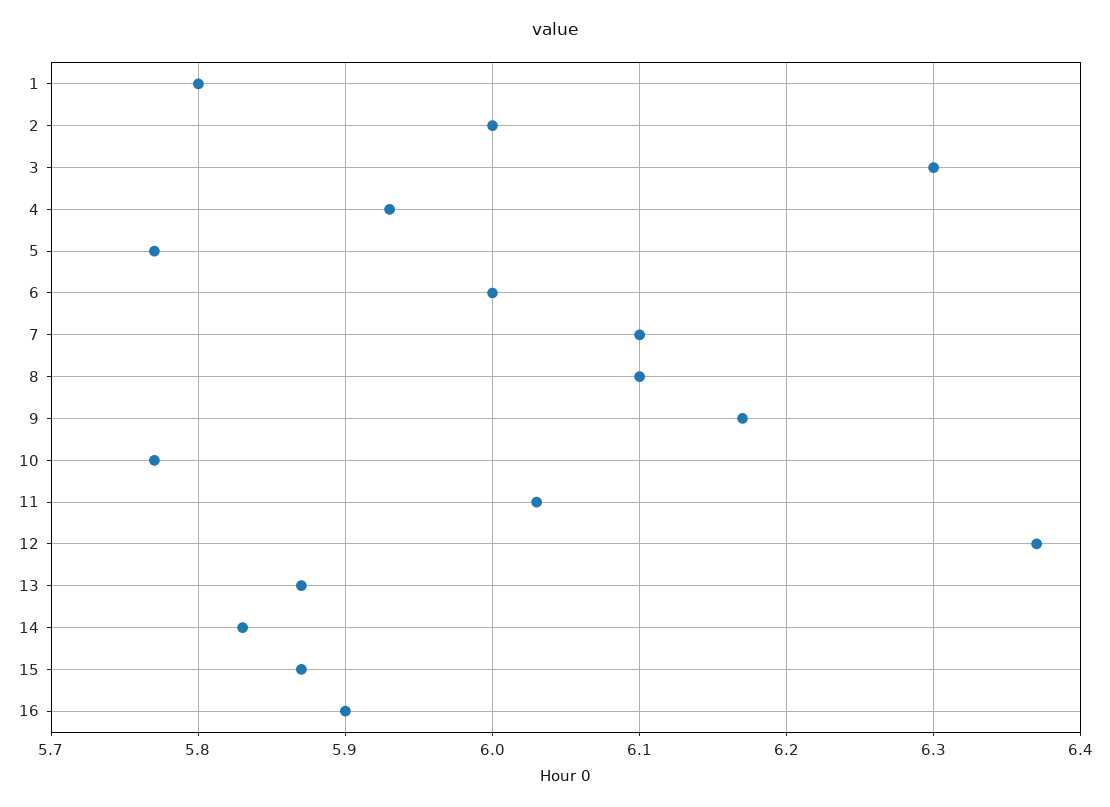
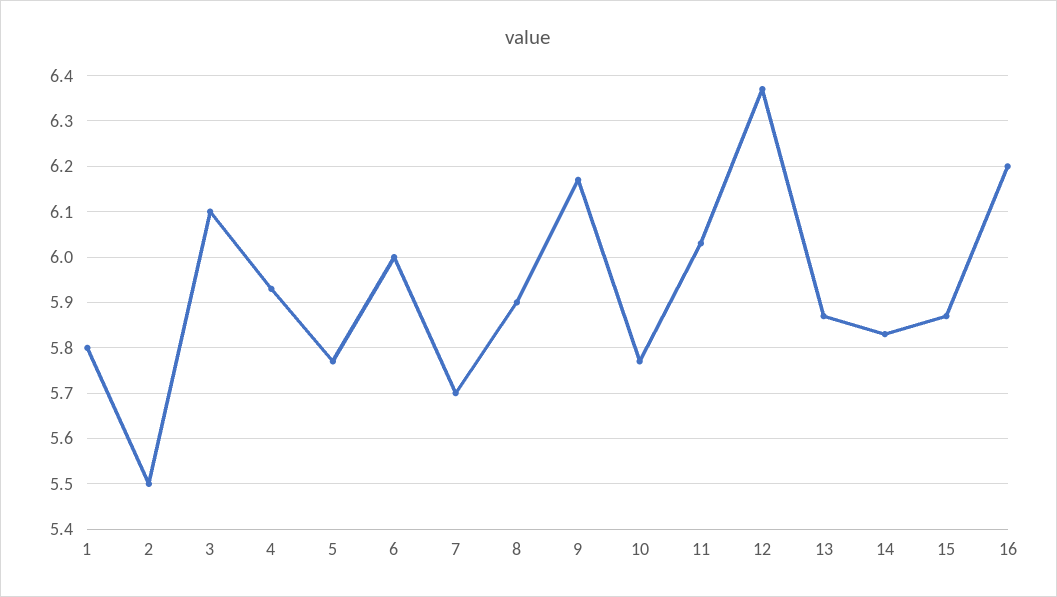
  {
    "1": 5.8,
-   "2": 6,
+   "2": 5.5,
-   "3": 6.3,
+   "3": 6.1,
    "4": 5.93,
    "5": 5.77,
    "6": 6,
-   "7": 6.1,
+   "7": 5.7,
-   "8": 6.1,
+   "8": 5.9,
    "9": 6.17,
    "10": 5.77,
    "11": 6.03,
    "12": 6.37,
    "13": 5.87,
    "14": 5.83,
    "15": 5.87,
-   "16": 5.9
+   "16": 6.2
  }

